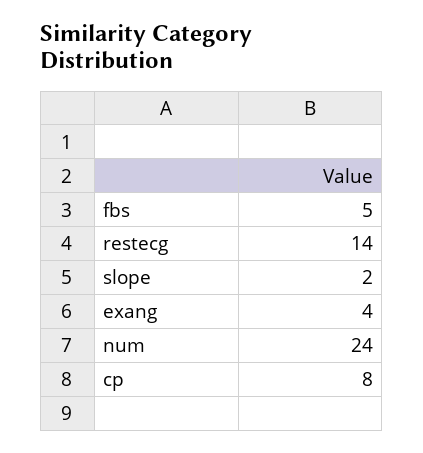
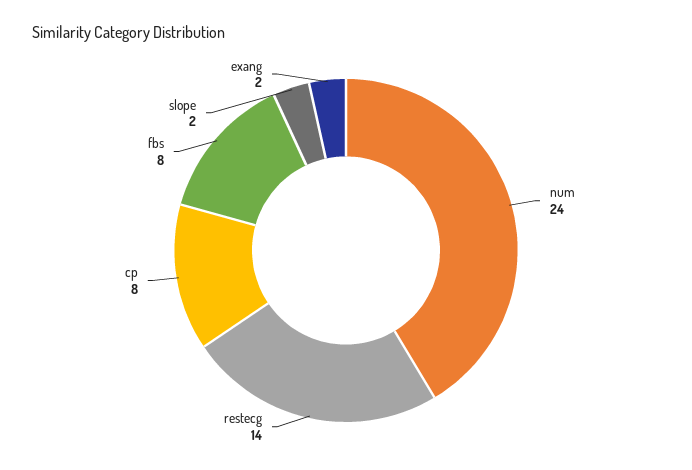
  {
-   "fbs": 5,
+   "fbs": 8,
    "restecg": 14,
    "slope": 2,
-   "exang": 4,
+   "exang": 2,
    "num": 24,
    "cp": 8
  }

